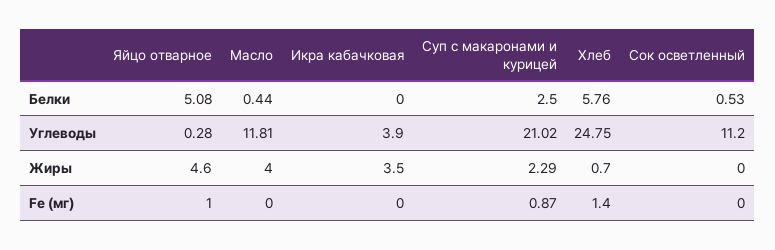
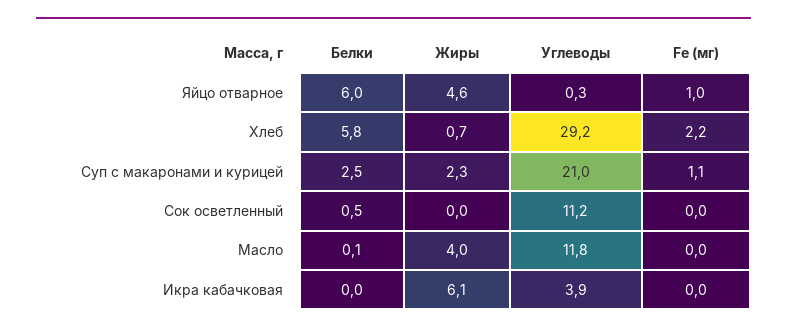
  {
    "Яйцо отварное": {
-     "Белки": 5.08,
+     "Белки": 6,
      "Углеводы": 0.28,
      "Жиры": 4.6,
      "Fe (мг)": 1
    },
    "Масло": {
-     "Белки": 0.44,
+     "Белки": 0.1,
      "Углеводы": 11.81,
      "Жиры": 4,
      "Fe (мг)": 0
    },
    "Икра кабачковая": {
      "Белки": 0,
      "Углеводы": 3.9,
-     "Жиры": 3.5,
+     "Жиры": 6.1,
      "Fe (мг)": 0
    },
    "Суп с макаронами и курицей": {
      "Белки": 2.5,
      "Углеводы": 21.02,
      "Жиры": 2.29,
-     "Fe (мг)": 0.87
+     "Fe (мг)": 1.1
    },
    "Хлеб": {
      "Белки": 5.76,
-     "Углеводы": 24.75,
+     "Углеводы": 29.2,
      "Жиры": 0.7,
-     "Fe (мг)": 1.4
+     "Fe (мг)": 2.2
    },
    "Сок осветленный": {
      "Белки": 0.53,
      "Углеводы": 11.2,
      "Жиры": 0,
      "Fe (мг)": 0
    }
  }

